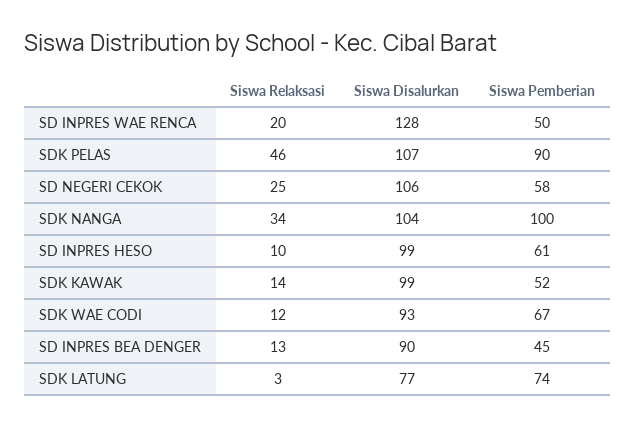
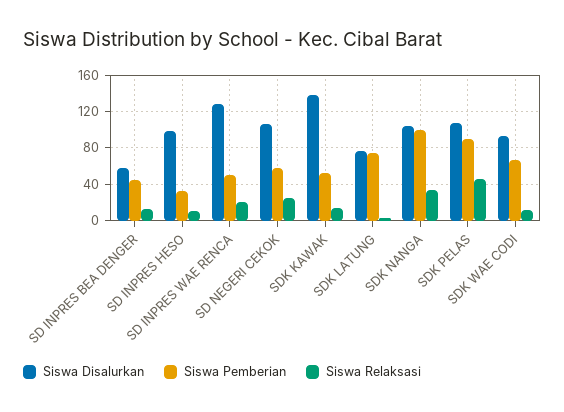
  {
    "Siswa Relaksasi": {
      "SD INPRES WAE RENCA": 20,
      "SDK PELAS": 46,
      "SD NEGERI CEKOK": 25,
      "SDK NANGA": 34,
      "SD INPRES HESO": 10,
      "SDK KAWAK": 14,
      "SDK WAE CODI": 12,
      "SD INPRES BEA DENGER": 13,
      "SDK LATUNG": 3
    },
    "Siswa Disalurkan": {
      "SD INPRES WAE RENCA": 128,
      "SDK PELAS": 107,
      "SD NEGERI CEKOK": 106,
      "SDK NANGA": 104,
      "SD INPRES HESO": 99,
-     "SDK KAWAK": 99,
+     "SDK KAWAK": 140,
      "SDK WAE CODI": 93,
-     "SD INPRES BEA DENGER": 90,
+     "SD INPRES BEA DENGER": 60,
      "SDK LATUNG": 77
    },
    "Siswa Pemberian": {
      "SD INPRES WAE RENCA": 50,
      "SDK PELAS": 90,
      "SD NEGERI CEKOK": 58,
      "SDK NANGA": 100,
-     "SD INPRES HESO": 61,
+     "SD INPRES HESO": 30,
      "SDK KAWAK": 52,
      "SDK WAE CODI": 67,
      "SD INPRES BEA DENGER": 45,
      "SDK LATUNG": 74
    }
  }

